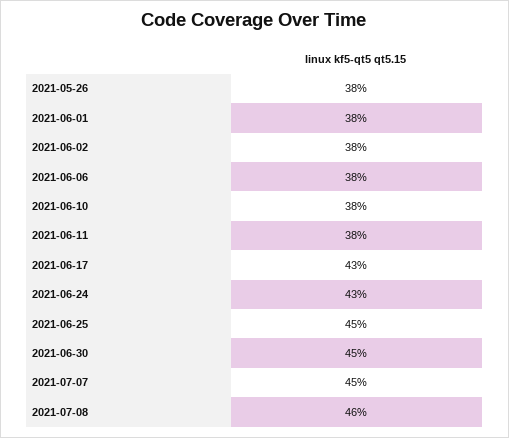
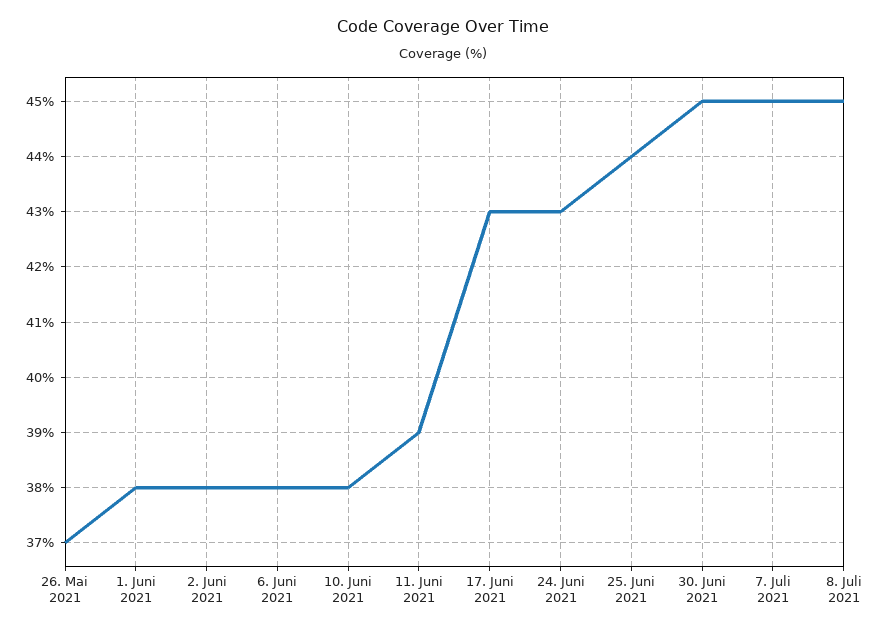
  {
-   "2021-05-26": 38,
+   "2021-05-26": 37,
    "2021-06-01": 38,
    "2021-06-02": 38,
    "2021-06-06": 38,
    "2021-06-10": 38,
-   "2021-06-11": 38,
+   "2021-06-11": 39,
    "2021-06-17": 43,
    "2021-06-24": 43,
-   "2021-06-25": 45,
+   "2021-06-25": 44,
    "2021-06-30": 45,
    "2021-07-07": 45,
-   "2021-07-08": 46
+   "2021-07-08": 45
  }

